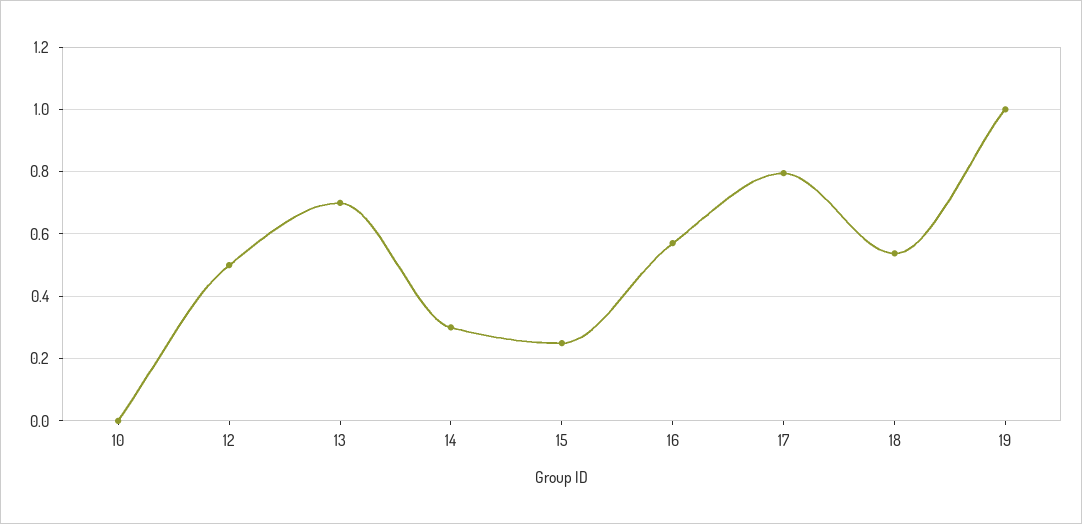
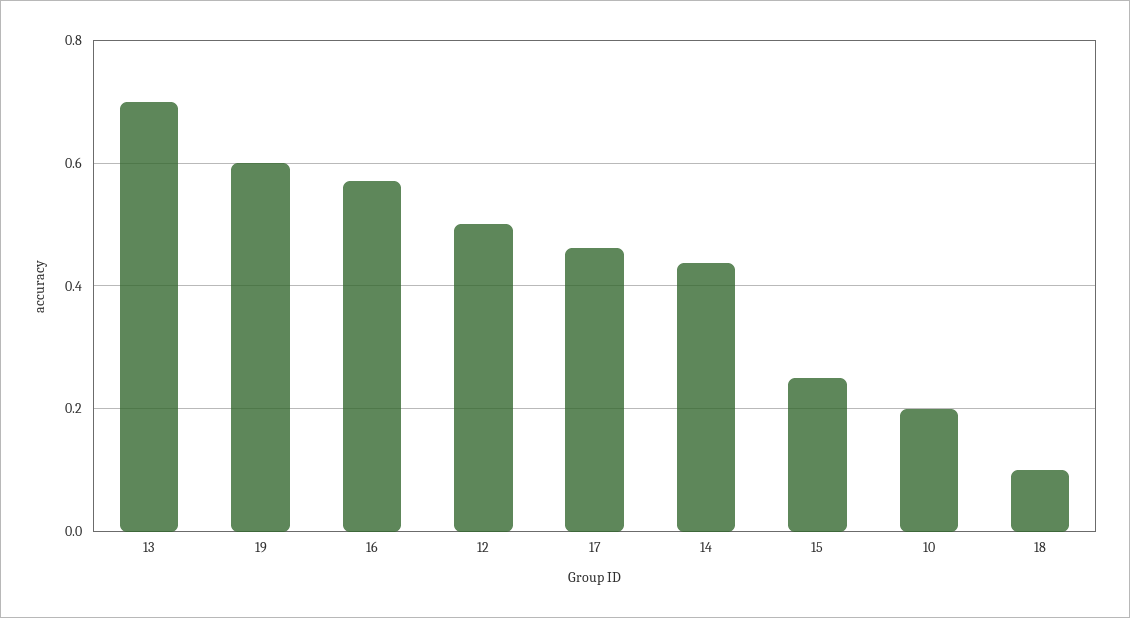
  {
-   "10": 0,
+   "10": 0.2,
    "12": 0.5,
    "13": 0.7,
-   "14": 0.3,
+   "14": 0.44,
    "15": 0.26,
    "16": 0.58,
-   "17": 0.8,
+   "17": 0.46,
-   "18": 0.54,
+   "18": 0.1,
-   "19": 1
+   "19": 0.6
  }

